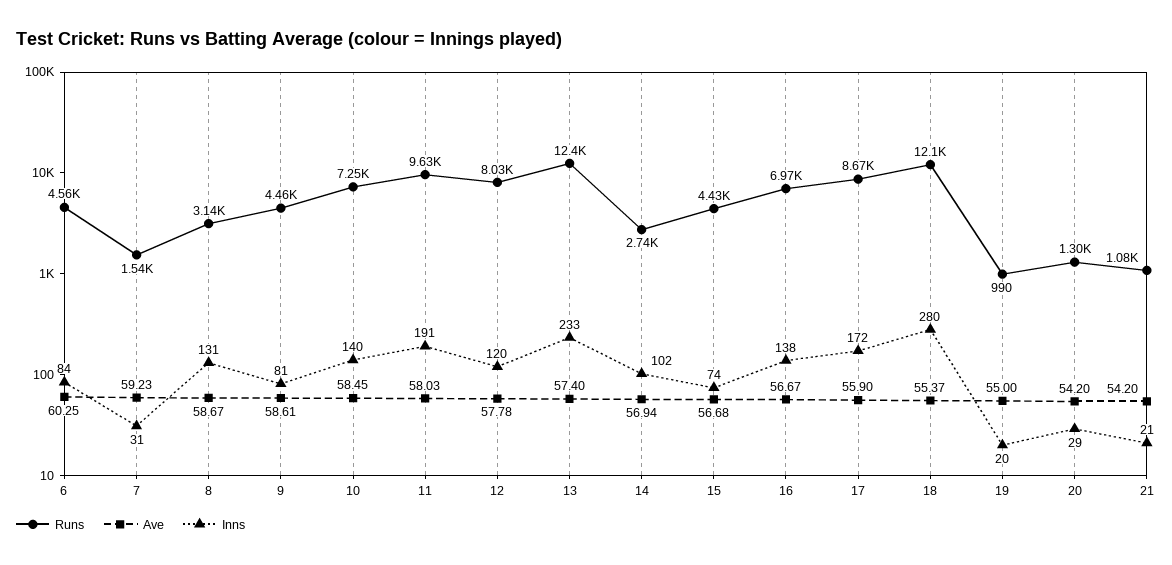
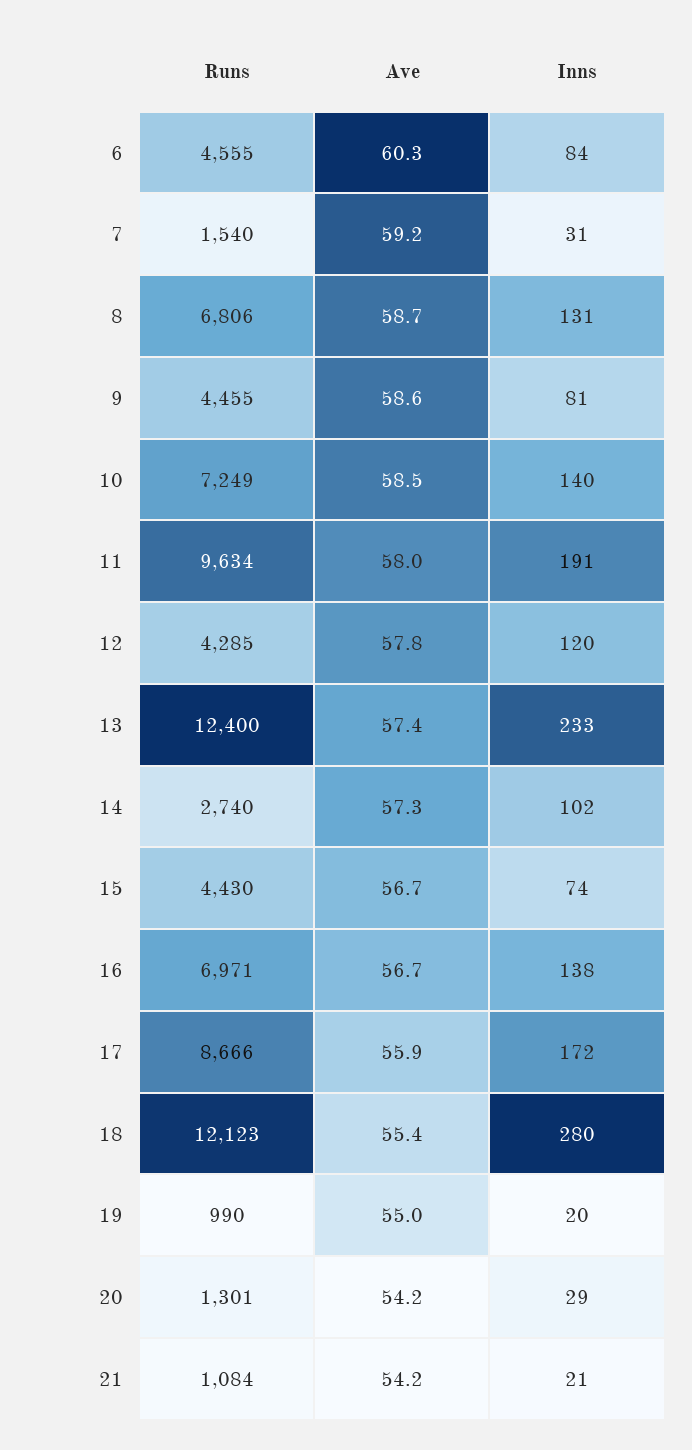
  {
    "Runs": {
      "6": 4555,
      "7": 1540,
-     "8": 3140,
+     "8": 6806,
      "9": 4455,
      "10": 7249,
      "11": 9634,
-     "12": 8030,
+     "12": 4285,
      "13": 12400,
      "14": 2740,
      "15": 4430,
      "16": 6971,
      "17": 8666,
      "18": 12123,
      "19": 990,
      "20": 1301,
      "21": 1084
    },
    "Ave": {
      "6": 60.25,
      "7": 59.23,
      "8": 58.67,
      "9": 58.61,
      "10": 58.45,
      "11": 58.03,
      "12": 57.78,
      "13": 57.4,
-     "14": 56.94,
+     "14": 57.3,
      "15": 56.68,
      "16": 56.67,
      "17": 55.9,
      "18": 55.37,
      "19": 55,
      "20": 54.2,
      "21": 54.2
    },
    "Inns": {
      "6": 84,
      "7": 31,
      "8": 131,
      "9": 81,
      "10": 140,
      "11": 191,
      "12": 120,
      "13": 233,
      "14": 102,
      "15": 74,
      "16": 138,
      "17": 172,
      "18": 280,
      "19": 20,
      "20": 29,
      "21": 21
    }
  }

